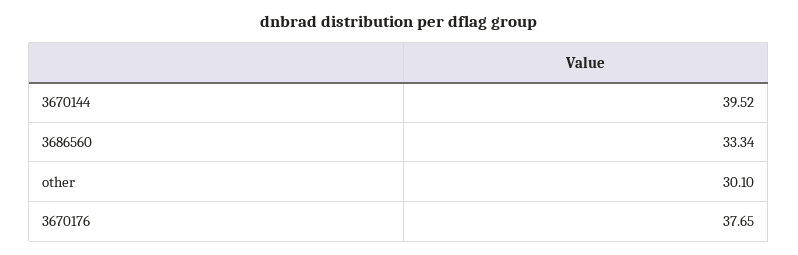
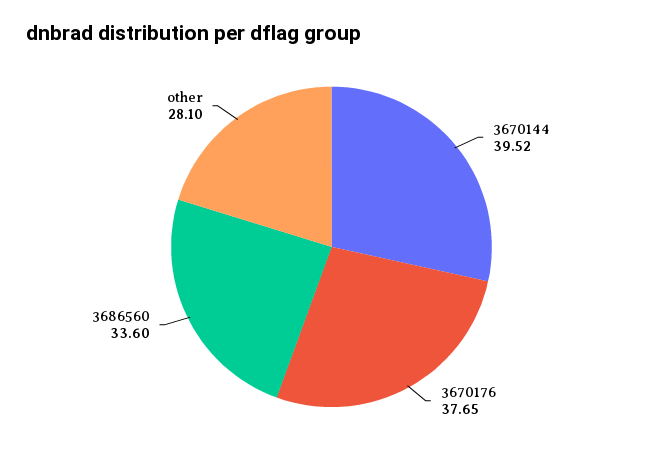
  {
    "3670144": 39.52,
-   "3686560": 33.34,
+   "3686560": 33.6,
-   "other": 30.1,
+   "other": 28.1,
    "3670176": 37.65
  }

